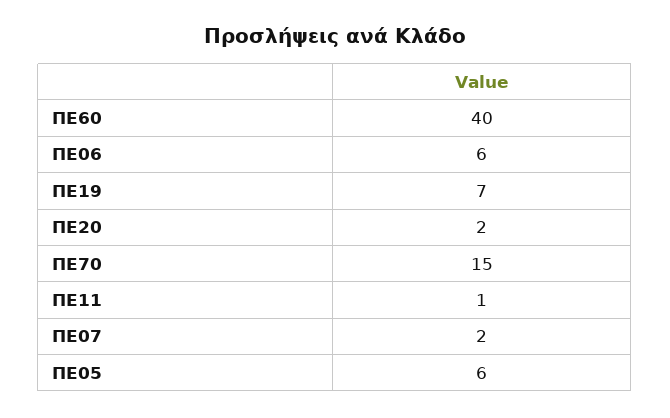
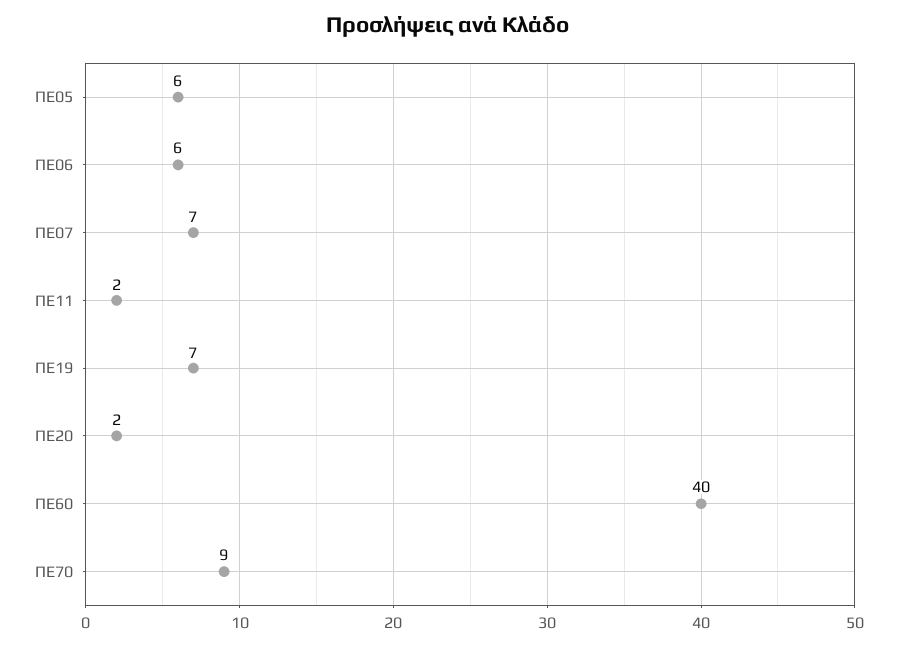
  {
    "ΠΕ60": 40,
    "ΠΕ06": 6,
    "ΠΕ19": 7,
    "ΠΕ20": 2,
-   "ΠΕ70": 15,
+   "ΠΕ70": 9,
-   "ΠΕ11": 1,
+   "ΠΕ11": 2,
-   "ΠΕ07": 2,
+   "ΠΕ07": 7,
    "ΠΕ05": 6
  }

